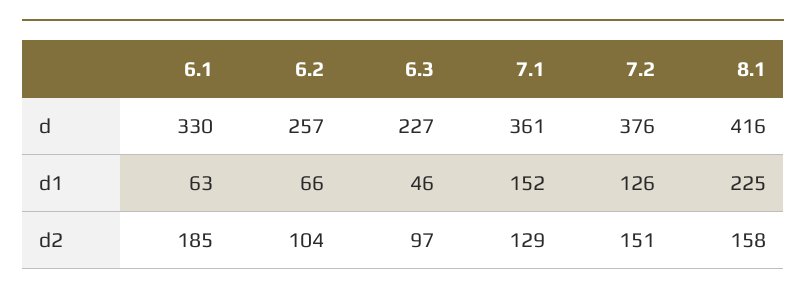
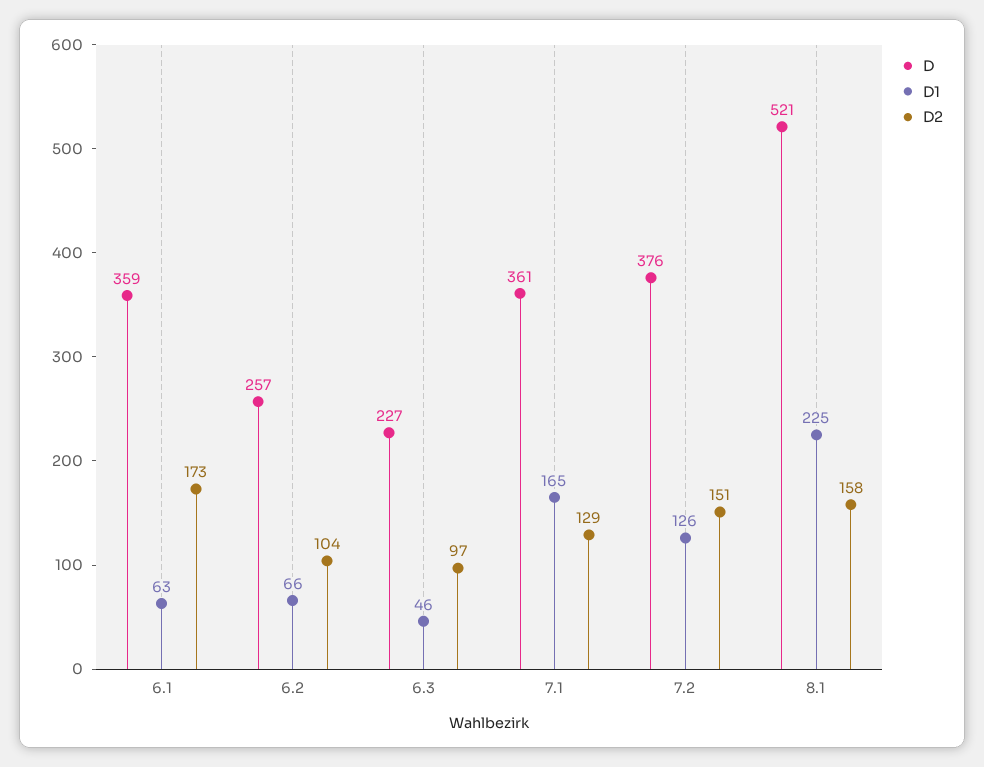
  {
    "d": {
-     "6.1": 330,
+     "6.1": 359,
      "6.2": 257,
      "6.3": 227,
      "7.1": 361,
      "7.2": 376,
-     "8.1": 416
+     "8.1": 521
    },
    "d1": {
      "6.1": 63,
      "6.2": 66,
      "6.3": 46,
-     "7.1": 152,
+     "7.1": 165,
      "7.2": 126,
      "8.1": 225
    },
    "d2": {
-     "6.1": 185,
+     "6.1": 173,
      "6.2": 104,
      "6.3": 97,
      "7.1": 129,
      "7.2": 151,
      "8.1": 158
    }
  }

